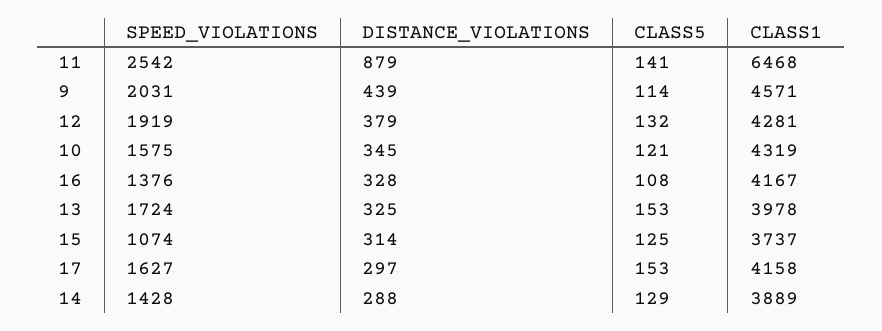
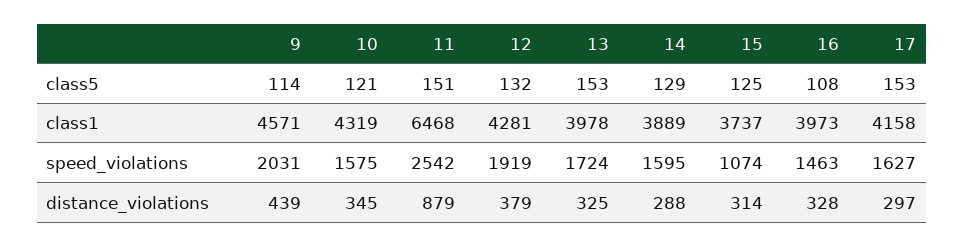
  {
    "SPEED_VIOLATIONS": {
      "11": 2542,
      "9": 2031,
      "12": 1919,
      "10": 1575,
-     "16": 1376,
+     "16": 1463,
      "13": 1724,
      "15": 1074,
      "17": 1627,
-     "14": 1428
+     "14": 1595
    },
    "DISTANCE_VIOLATIONS": {
      "11": 879,
      "9": 439,
      "12": 379,
      "10": 345,
      "16": 328,
      "13": 325,
      "15": 314,
      "17": 297,
      "14": 288
    },
    "CLASS5": {
-     "11": 141,
+     "11": 151,
      "9": 114,
      "12": 132,
      "10": 121,
      "16": 108,
      "13": 153,
      "15": 125,
      "17": 153,
      "14": 129
    },
    "CLASS1": {
      "11": 6468,
      "9": 4571,
      "12": 4281,
      "10": 4319,
-     "16": 4167,
+     "16": 3973,
      "13": 3978,
      "15": 3737,
      "17": 4158,
      "14": 3889
    }
  }

